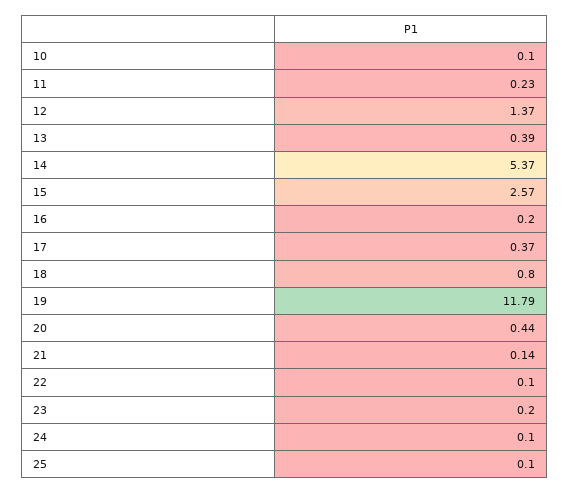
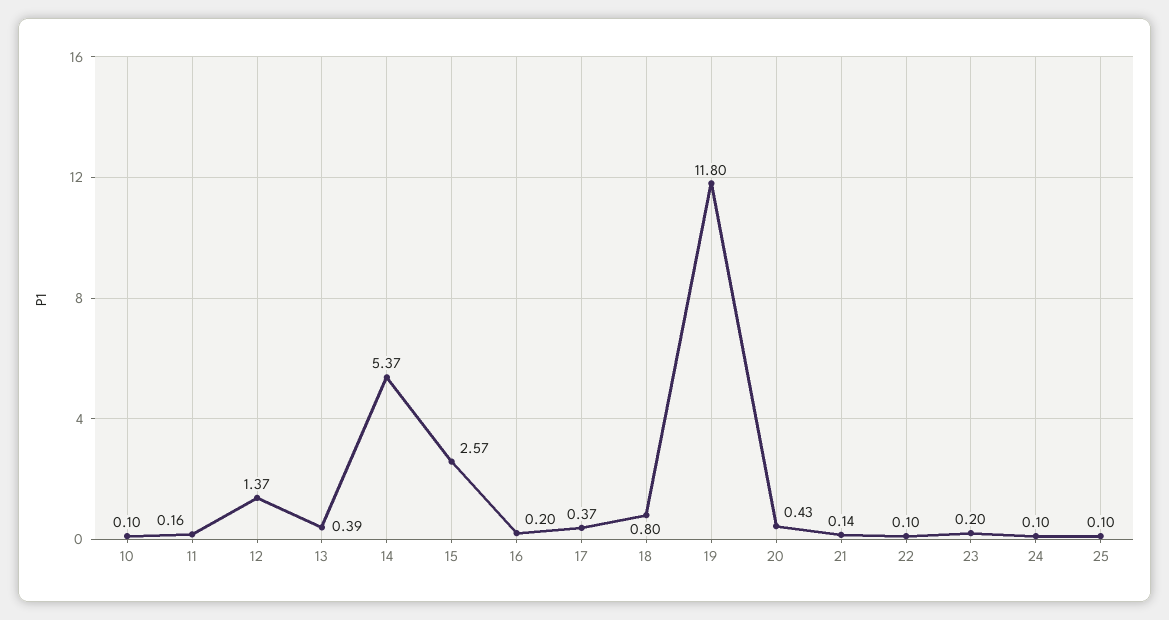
  {
    "10": 0.1,
-   "11": 0.23,
+   "11": 0.16,
    "12": 1.37,
    "13": 0.39,
    "14": 5.37,
    "15": 2.57,
    "16": 0.2,
    "17": 0.37,
    "18": 0.8,
-   "19": 11.79,
+   "19": 11.8,
-   "20": 0.44,
+   "20": 0.43,
    "21": 0.14,
    "22": 0.1,
    "23": 0.2,
    "24": 0.1,
    "25": 0.1
  }

